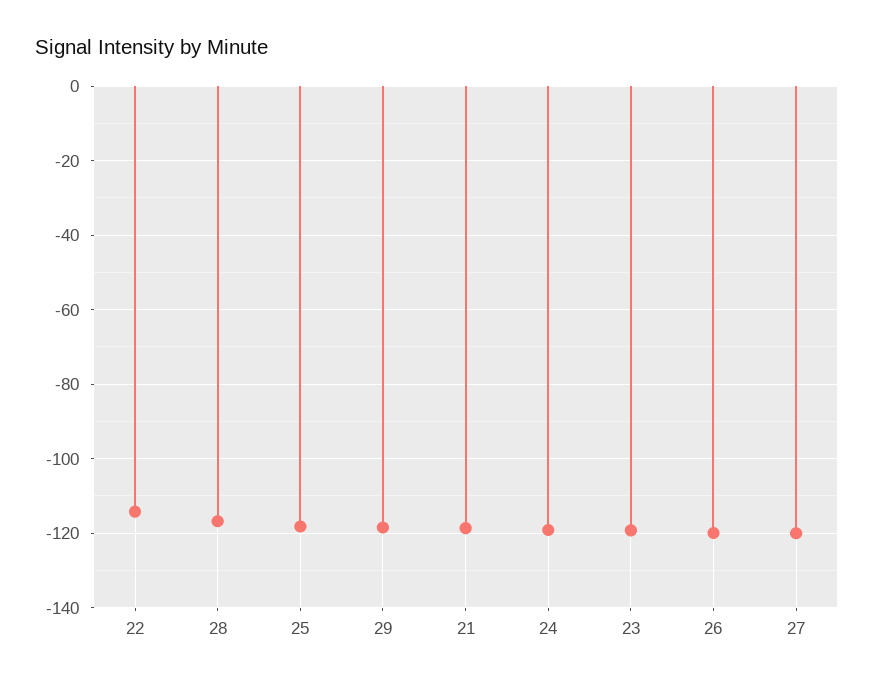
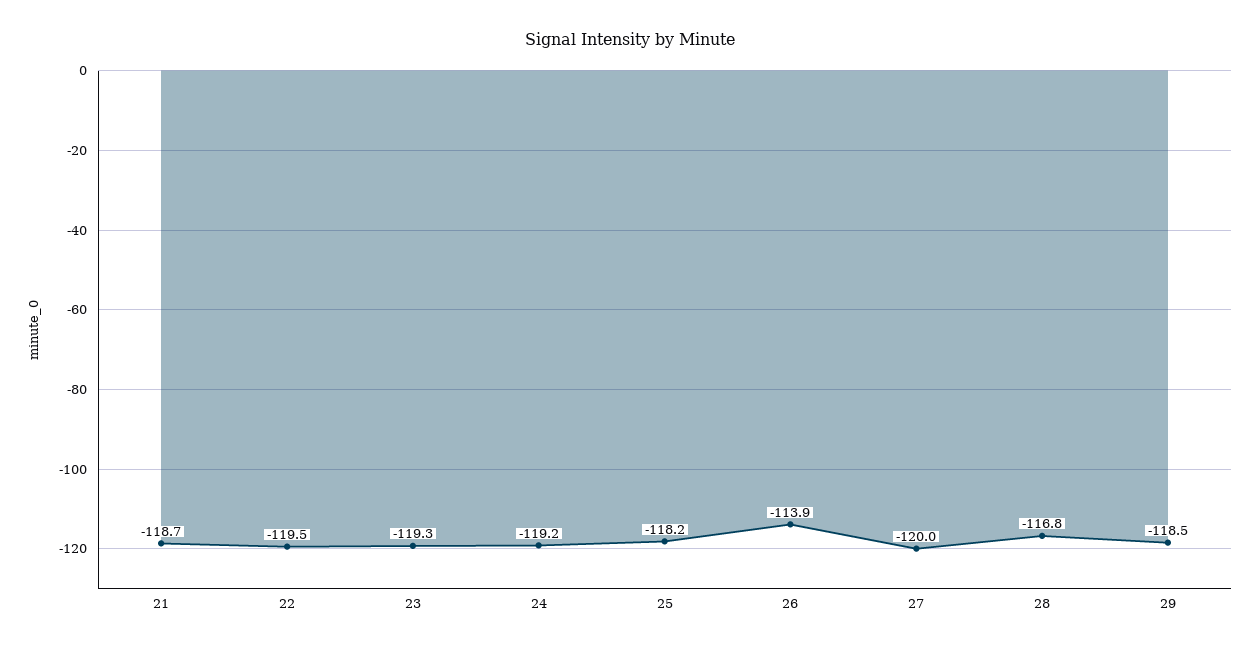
  {
-   "22": -114,
+   "22": -119.5,
    "28": -116.8,
    "25": -118.2,
    "29": -118.5,
    "21": -118.7,
    "24": -119.2,
    "23": -119.3,
-   "26": -120,
+   "26": -113.9,
    "27": -120
  }

